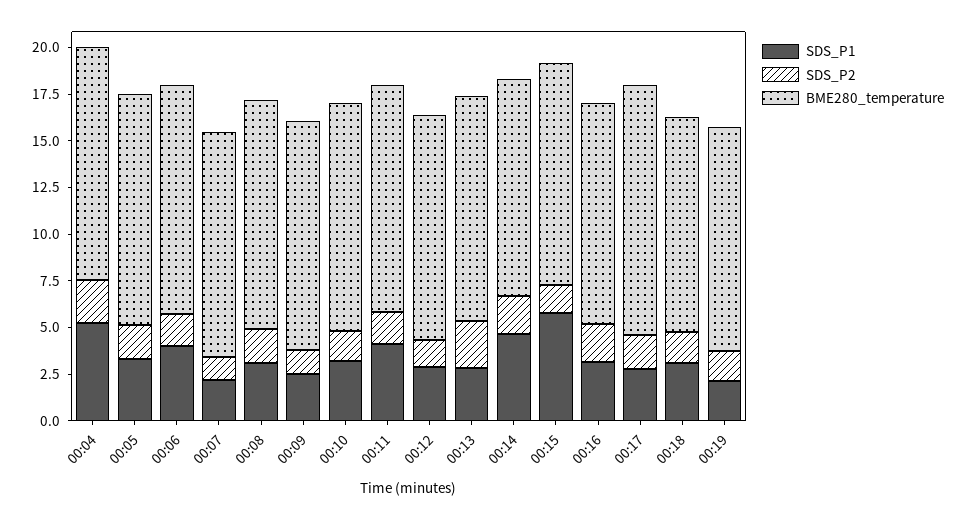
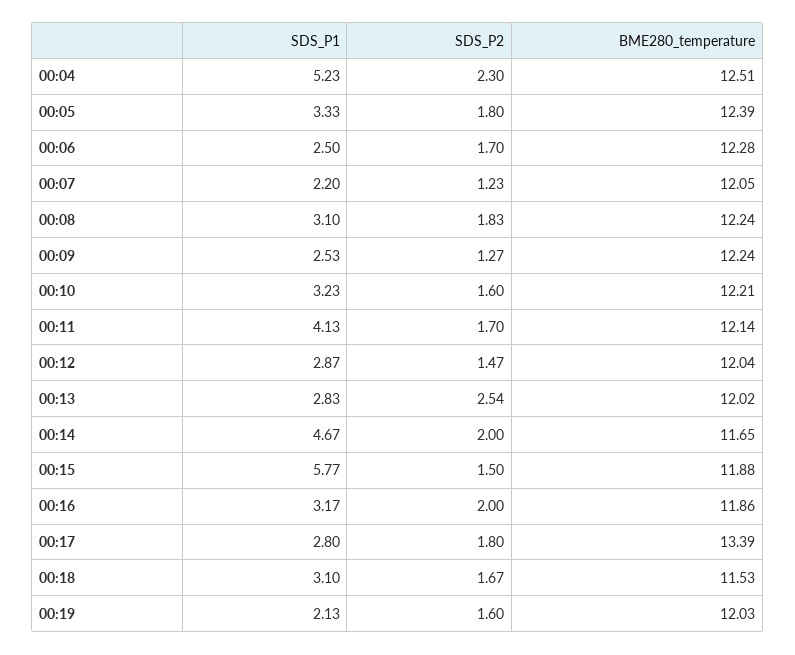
  {
    "SDS_P1": {
      "00:04": 5.23,
      "00:05": 3.33,
-     "00:06": 4,
+     "00:06": 2.5,
      "00:07": 2.2,
      "00:08": 3.1,
      "00:09": 2.53,
      "00:10": 3.23,
      "00:11": 4.13,
      "00:12": 2.87,
      "00:13": 2.83,
      "00:14": 4.67,
      "00:15": 5.77,
      "00:16": 3.17,
      "00:17": 2.8,
      "00:18": 3.1,
      "00:19": 2.13
    },
    "SDS_P2": {
      "00:04": 2.3,
      "00:05": 1.8,
      "00:06": 1.7,
      "00:07": 1.23,
      "00:08": 1.83,
      "00:09": 1.27,
      "00:10": 1.6,
      "00:11": 1.7,
      "00:12": 1.47,
      "00:13": 2.54,
      "00:14": 2,
      "00:15": 1.5,
      "00:16": 2,
      "00:17": 1.8,
      "00:18": 1.67,
      "00:19": 1.6
    },
    "BME280_temperature": {
      "00:04": 12.51,
      "00:05": 12.39,
      "00:06": 12.28,
      "00:07": 12.05,
      "00:08": 12.24,
      "00:09": 12.24,
      "00:10": 12.21,
      "00:11": 12.14,
      "00:12": 12.04,
      "00:13": 12.02,
      "00:14": 11.65,
      "00:15": 11.88,
      "00:16": 11.86,
      "00:17": 13.39,
      "00:18": 11.53,
      "00:19": 12.03
    }
  }

